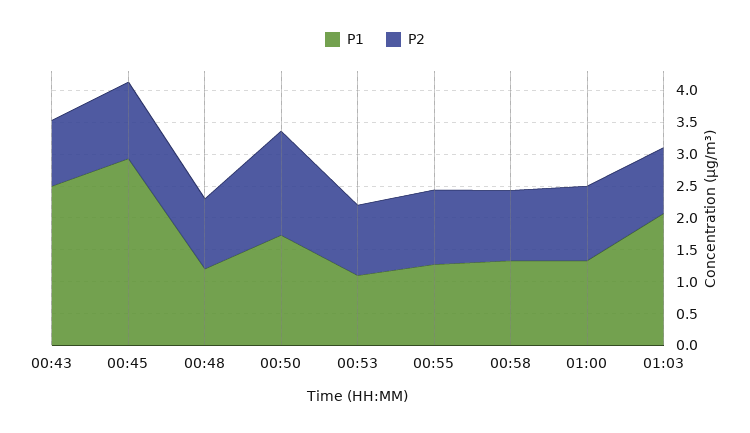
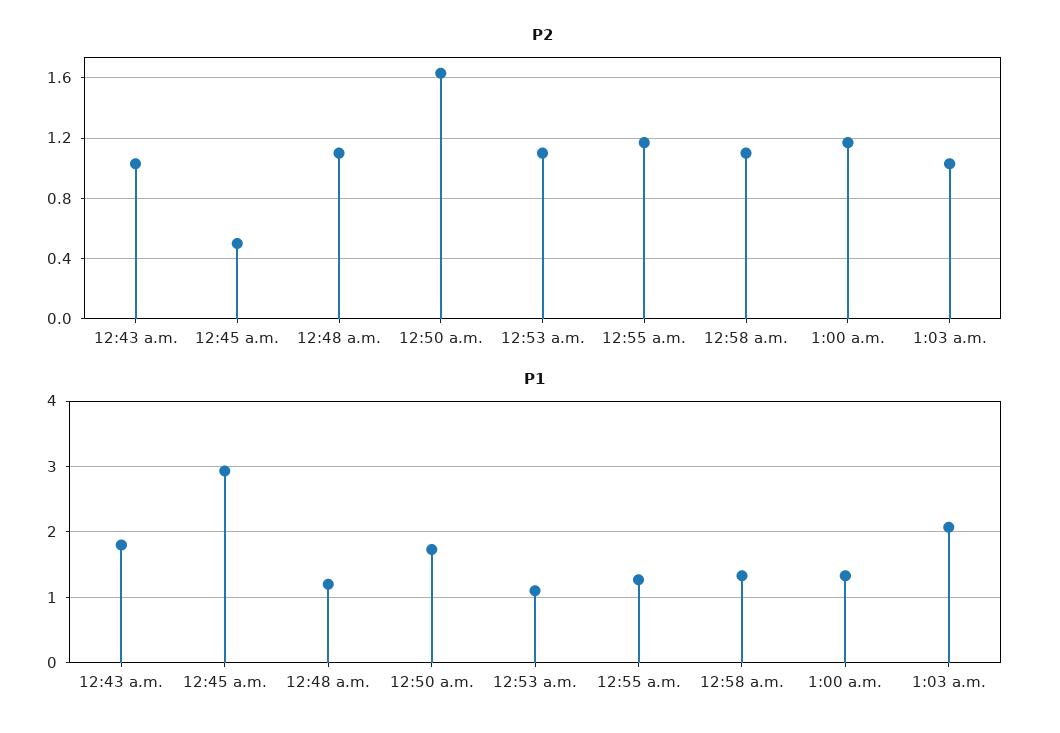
  {
    "P1": {
-     "00:43": 2.5,
+     "00:43": 1.8,
      "00:45": 2.9,
      "00:48": 1.2,
      "00:50": 1.7,
      "00:53": 1.1,
      "00:55": 1.3,
      "00:58": 1.3,
      "01:00": 1.3,
      "01:03": 2.1
    },
    "P2": {
      "00:43": 1.05,
-     "00:45": 1.25,
+     "00:45": 0.5,
      "00:48": 1.1,
      "00:50": 1.65,
      "00:53": 1.1,
      "00:55": 1.15,
      "00:58": 1.1,
      "01:00": 1.15,
      "01:03": 1.05
    }
  }

